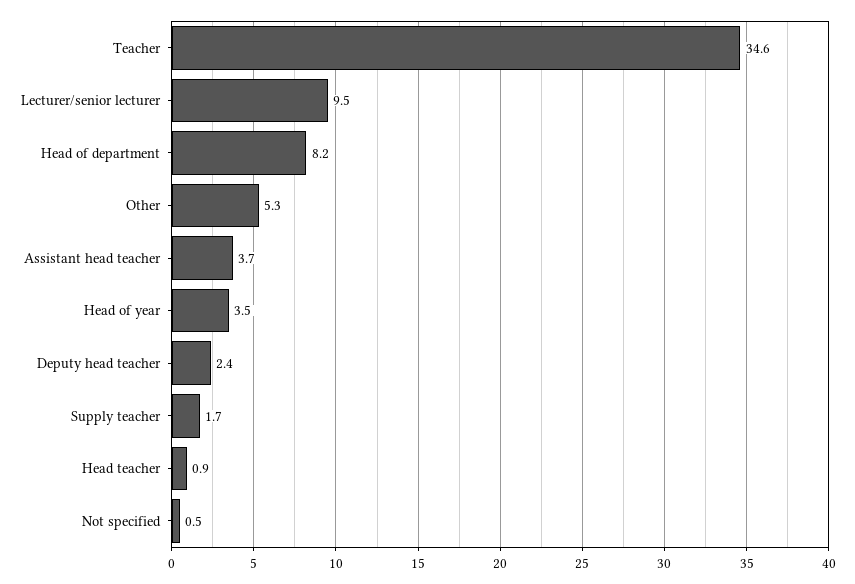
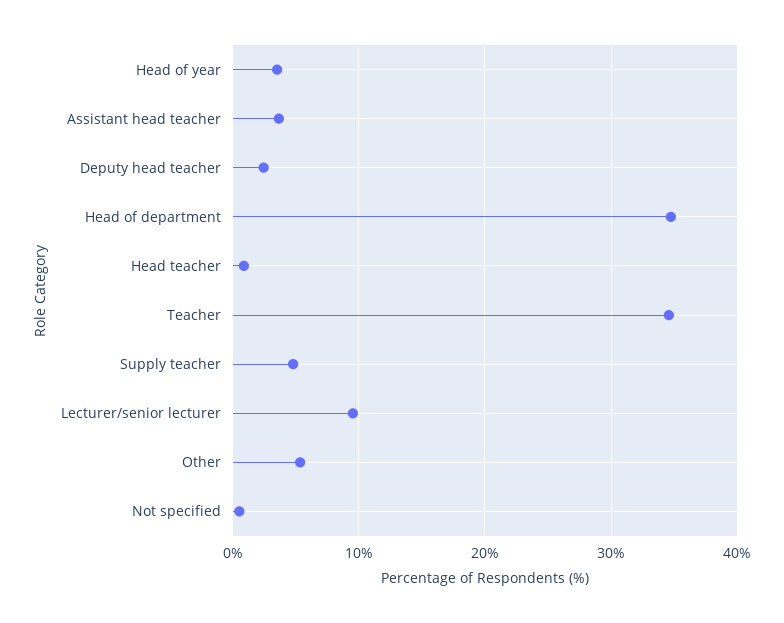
  {
    "Teacher": 34.6,
    "Lecturer/senior lecturer": 9.5,
-   "Head of department": 8.2,
+   "Head of department": 35,
    "Other": 5.3,
    "Assistant head teacher": 3.7,
    "Head of year": 3.5,
    "Deputy head teacher": 2.4,
-   "Supply teacher": 1.7,
+   "Supply teacher": 5,
    "Head teacher": 0.9,
    "Not specified": 0.5
  }

